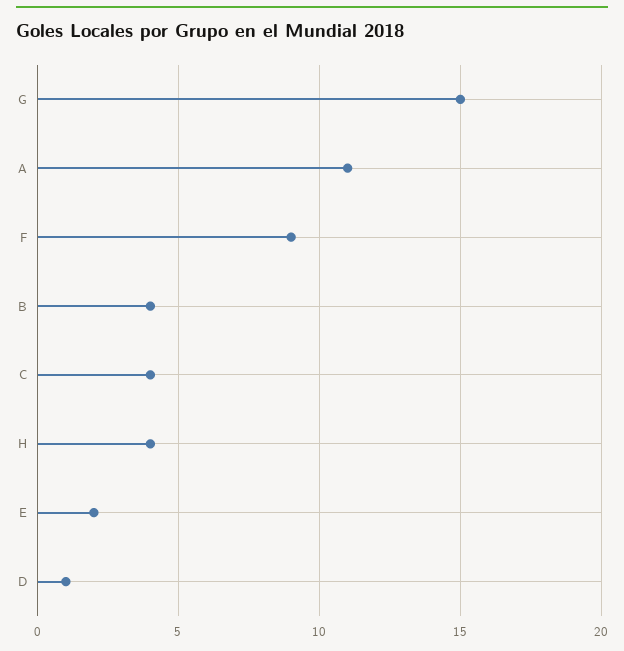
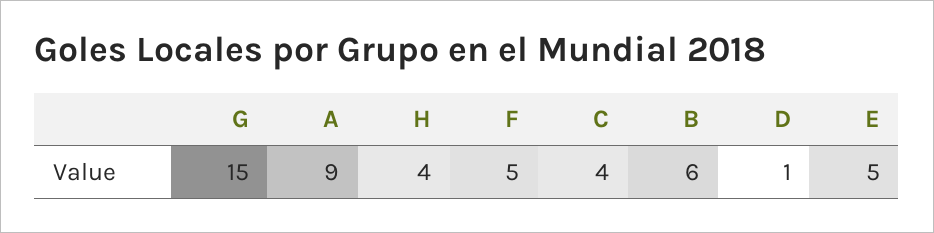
  {
    "G": 15,
-   "A": 11,
+   "A": 9,
-   "F": 9,
+   "F": 5,
-   "B": 4,
+   "B": 6,
    "C": 4,
    "H": 4,
-   "E": 2,
+   "E": 5,
    "D": 1
  }

